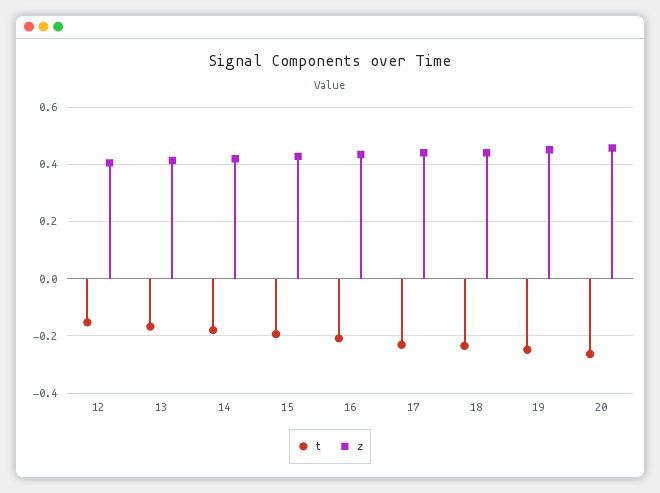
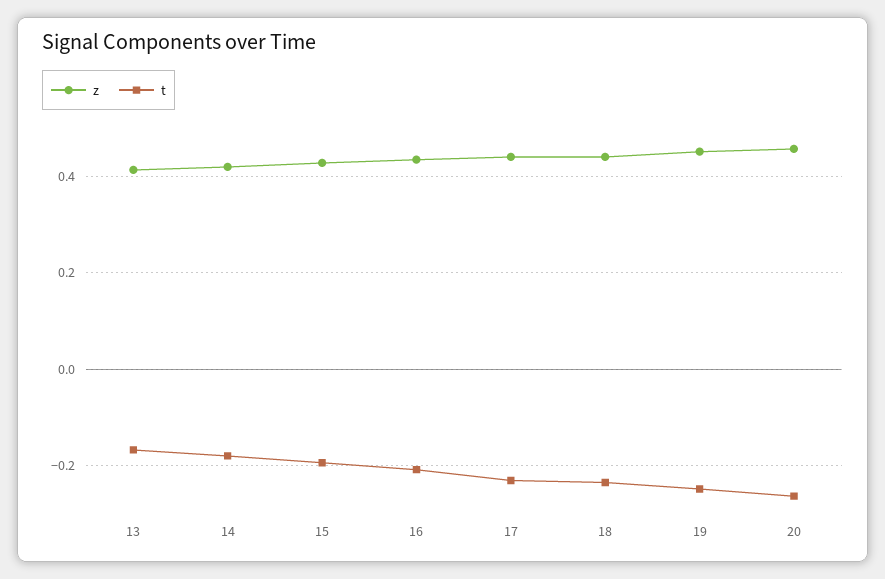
  {
    "t": {
-     "12": -0.15,
      "13": -0.16,
      "14": -0.18,
      "15": -0.2,
      "16": -0.2,
      "17": -0.24,
      "18": -0.24,
      "19": -0.24,
      "20": -0.26
    },
    "z": {
-     "12": 0.4,
      "13": 0.42,
      "14": 0.42,
      "15": 0.42,
      "16": 0.44,
      "17": 0.44,
      "18": 0.44,
      "19": 0.46,
      "20": 0.46
    }
  }

